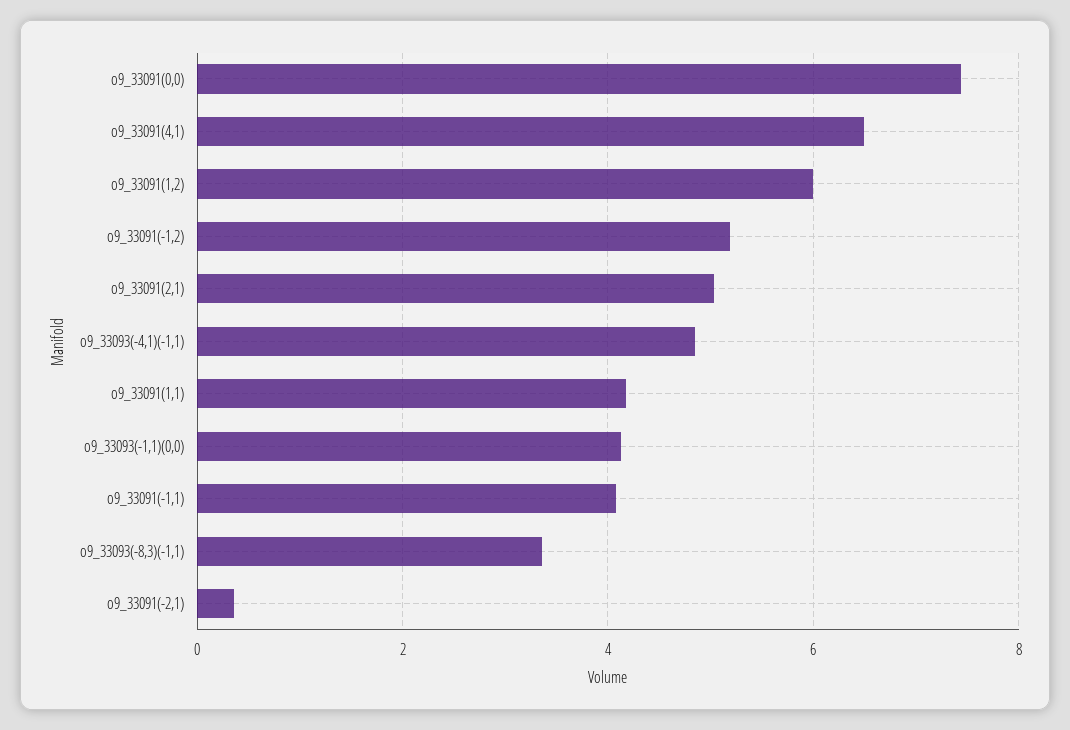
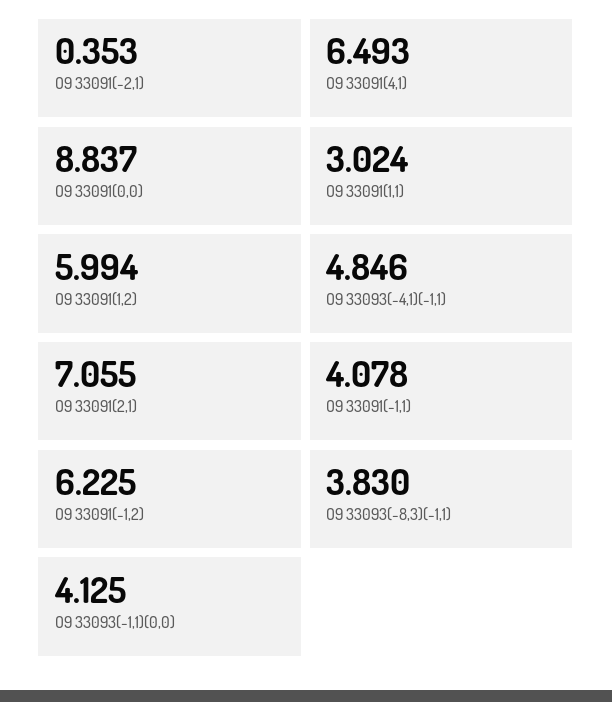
  {
-   "o9_33091(0,0)": 7.4,
+   "o9_33091(0,0)": 8.837,
    "o9_33091(4,1)": 6.493,
    "o9_33091(1,2)": 5.994,
-   "o9_33091(-1,2)": 5.2,
+   "o9_33091(-1,2)": 6.225,
-   "o9_33091(2,1)": 5,
+   "o9_33091(2,1)": 7.055,
    "o9_33093(-4,1)(-1,1)": 4.846,
-   "o9_33091(1,1)": 4.2,
+   "o9_33091(1,1)": 3.024,
    "o9_33093(-1,1)(0,0)": 4.125,
    "o9_33091(-1,1)": 4.078,
-   "o9_33093(-8,3)(-1,1)": 3.4,
+   "o9_33093(-8,3)(-1,1)": 3.83,
    "o9_33091(-2,1)": 0.353
  }

